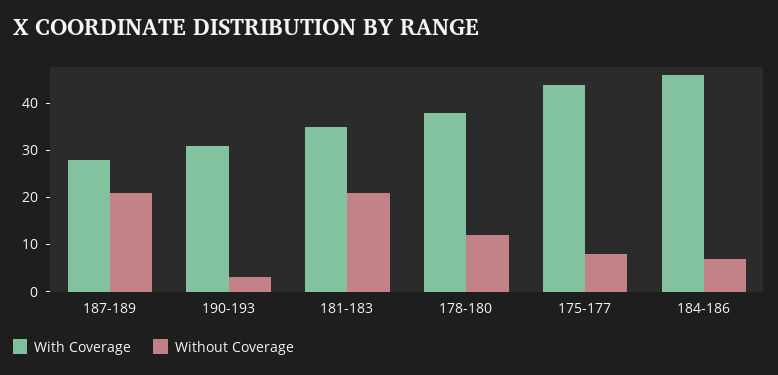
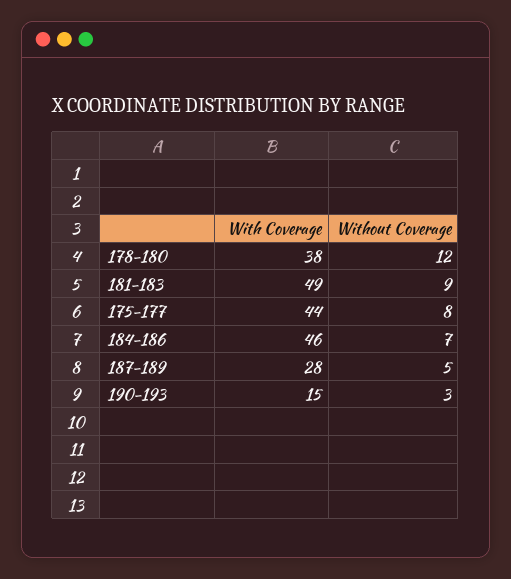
  {
    "With Coverage": {
      "187-189": 28,
-     "190-193": 30,
+     "190-193": 15,
-     "181-183": 35,
+     "181-183": 49,
      "178-180": 38,
      "175-177": 44,
      "184-186": 46
    },
    "Without Coverage": {
-     "187-189": 20,
+     "187-189": 5,
      "190-193": 3,
-     "181-183": 20,
+     "181-183": 9,
      "178-180": 12,
      "175-177": 8,
      "184-186": 7
    }
  }

